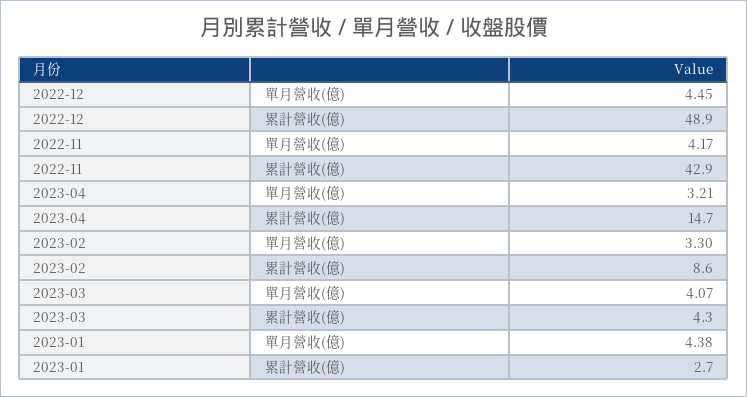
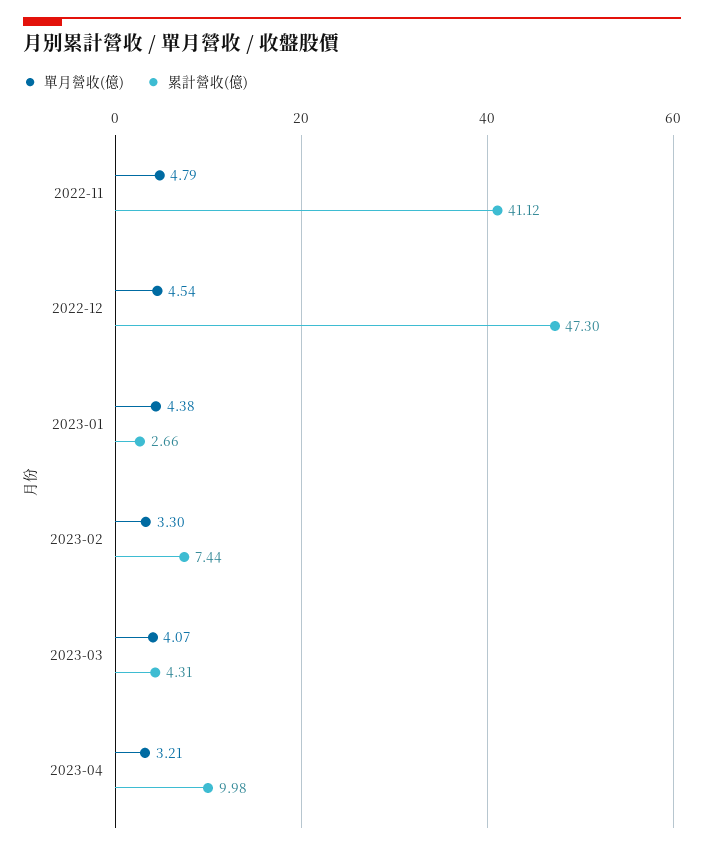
  {
    "單月營收(億)": {
-     "2022-12": 4.45,
+     "2022-12": 4.54,
-     "2022-11": 4.17,
+     "2022-11": 4.79,
      "2023-04": 3.21,
      "2023-02": 3.3,
      "2023-03": 4.07,
      "2023-01": 4.38
    },
    "累計營收(億)": {
-     "2022-12": 48.9,
+     "2022-12": 47.3,
-     "2022-11": 42.9,
+     "2022-11": 41.12,
-     "2023-04": 14.7,
+     "2023-04": 9.98,
-     "2023-02": 8.6,
+     "2023-02": 7.44,
      "2023-03": 4.31,
      "2023-01": 2.66
    }
  }

